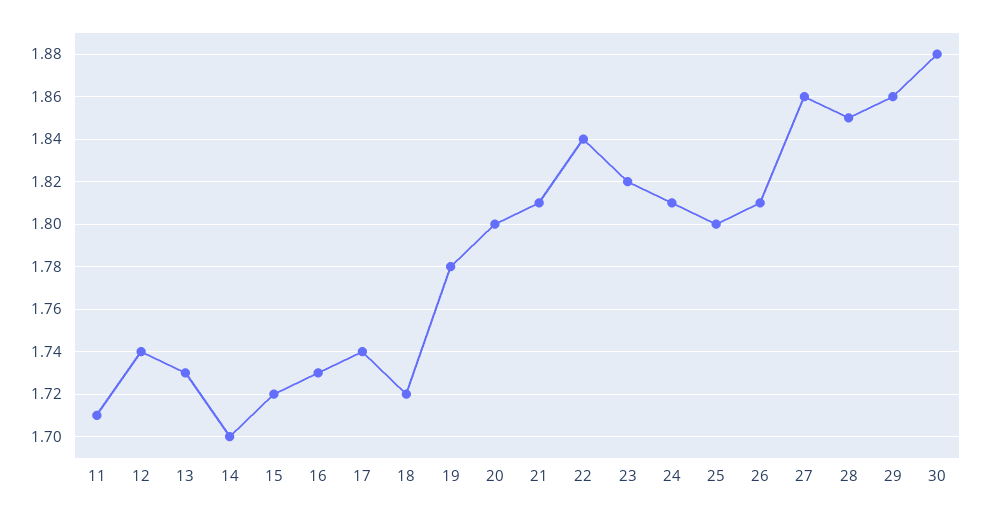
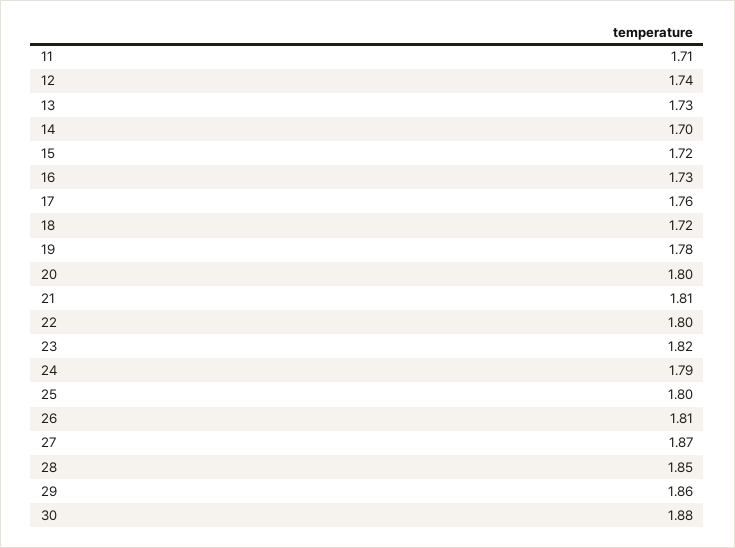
  {
    "11": 1.71,
    "12": 1.74,
    "13": 1.73,
    "14": 1.7,
    "15": 1.72,
    "16": 1.73,
-   "17": 1.74,
+   "17": 1.76,
    "18": 1.72,
    "19": 1.78,
    "20": 1.8,
    "21": 1.81,
-   "22": 1.84,
+   "22": 1.8,
    "23": 1.82,
-   "24": 1.81,
+   "24": 1.79,
    "25": 1.8,
    "26": 1.81,
-   "27": 1.86,
+   "27": 1.87,
    "28": 1.85,
    "29": 1.86,
    "30": 1.88
  }

